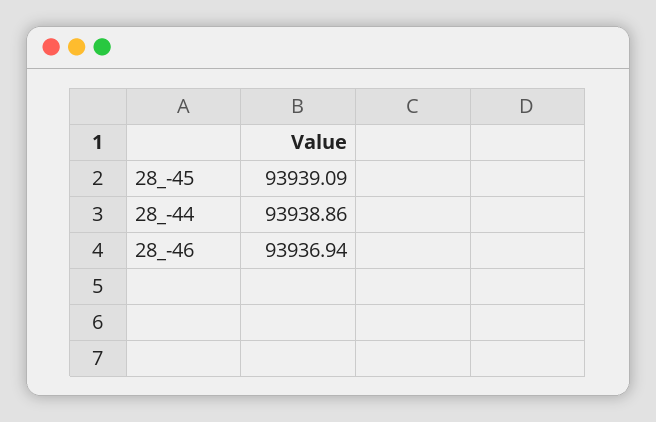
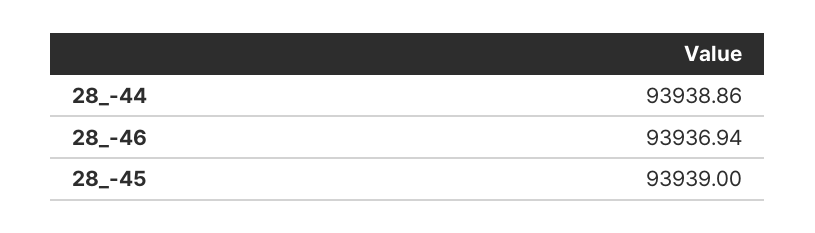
  {
-   "28_-45": 93939.09,
+   "28_-45": 93939,
    "28_-44": 93938.86,
    "28_-46": 93936.94
  }

